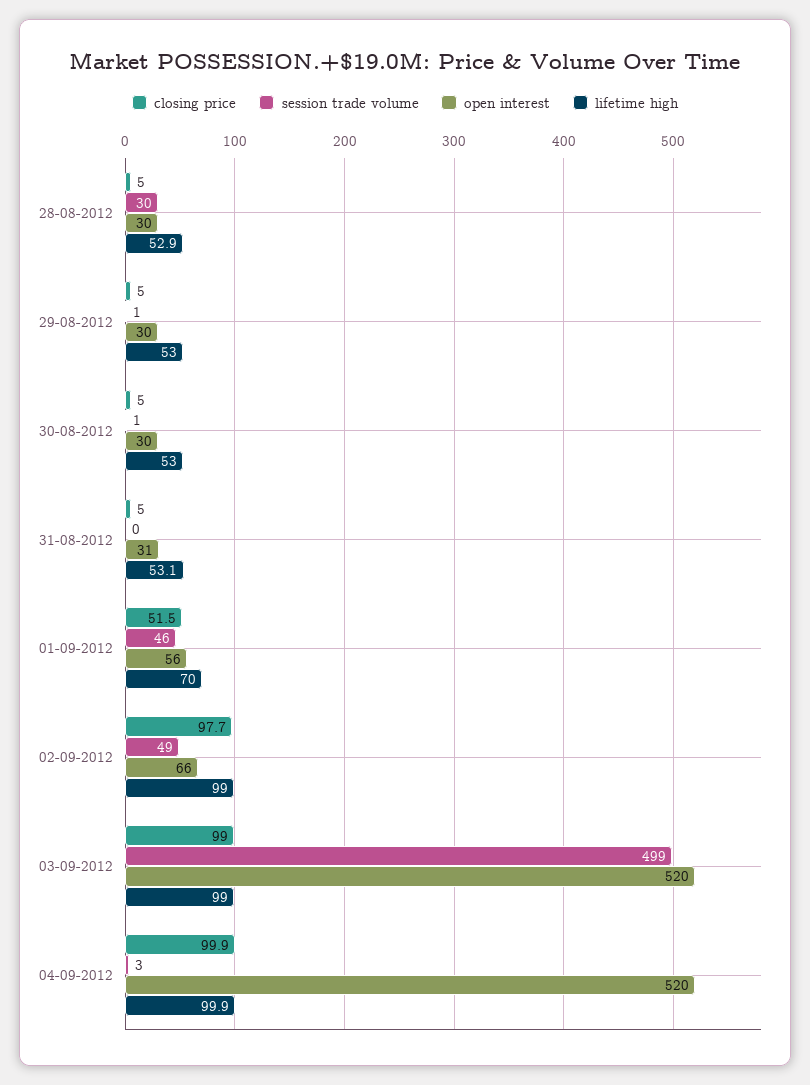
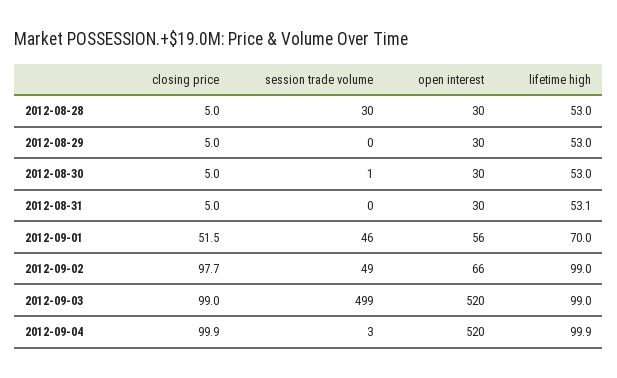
  {
    "closing price": {
      "28-08-2012": 5,
      "29-08-2012": 5,
      "30-08-2012": 5,
      "31-08-2012": 5,
      "01-09-2012": 51.5,
      "02-09-2012": 97.7,
      "03-09-2012": 99,
      "04-09-2012": 99.9
    },
    "session trade volume": {
      "28-08-2012": 30,
-     "29-08-2012": 1,
+     "29-08-2012": 0,
      "30-08-2012": 1,
      "31-08-2012": 0,
      "01-09-2012": 46,
      "02-09-2012": 49,
      "03-09-2012": 499,
      "04-09-2012": 3
    },
    "open interest": {
      "28-08-2012": 30,
      "29-08-2012": 30,
      "30-08-2012": 30,
-     "31-08-2012": 31,
+     "31-08-2012": 30,
      "01-09-2012": 56,
      "02-09-2012": 66,
      "03-09-2012": 520,
      "04-09-2012": 520
    },
    "lifetime high": {
-     "28-08-2012": 52.9,
+     "28-08-2012": 53,
      "29-08-2012": 53,
      "30-08-2012": 53,
      "31-08-2012": 53.1,
      "01-09-2012": 70,
      "02-09-2012": 99,
      "03-09-2012": 99,
      "04-09-2012": 99.9
    }
  }

